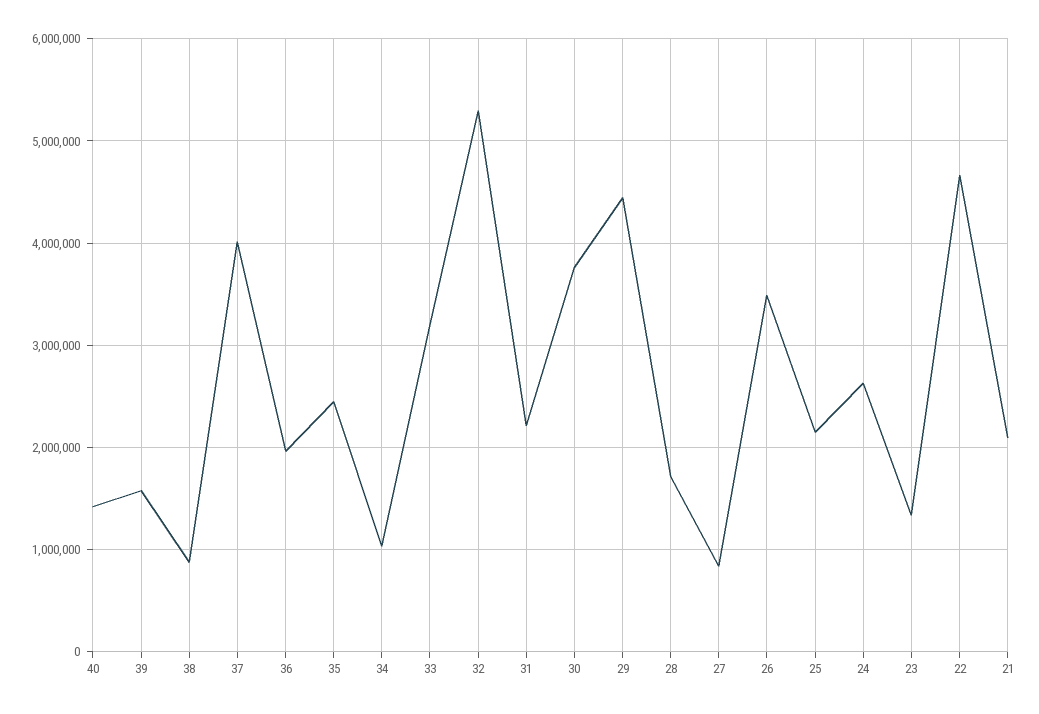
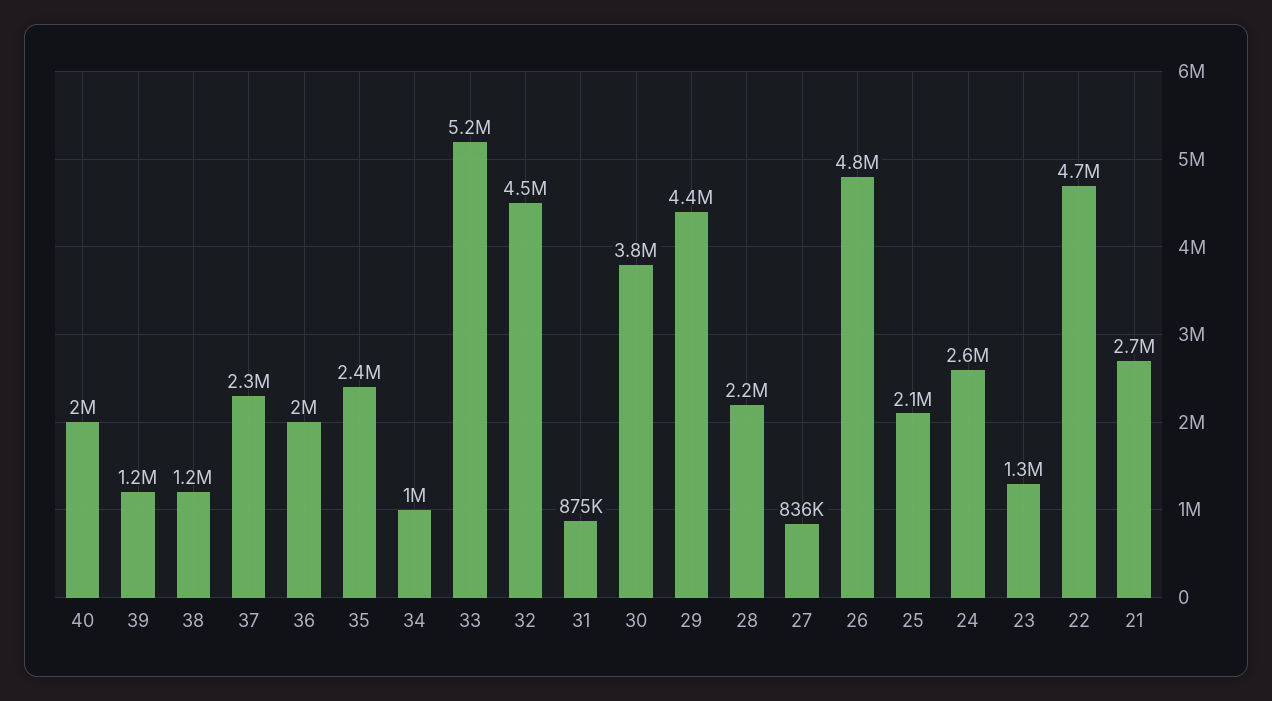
  {
-   "40": 1400000,
+   "40": 2000000,
-   "39": 1600000,
+   "39": 1200000,
-   "38": 900000,
+   "38": 1200000,
-   "37": 4000000,
+   "37": 2300000,
    "36": 2000000,
    "35": 2400000,
    "34": 1000000,
-   "33": 3200000,
+   "33": 5200000,
-   "32": 5300000,
+   "32": 4500000,
-   "31": 2200000,
+   "31": 875000,
    "30": 3800000,
    "29": 4400000,
-   "28": 1700000,
+   "28": 2200000,
    "27": 836000,
-   "26": 3500000,
+   "26": 4800000,
    "25": 2100000,
    "24": 2600000,
    "23": 1300000,
    "22": 4700000,
-   "21": 2100000
+   "21": 2700000
  }

